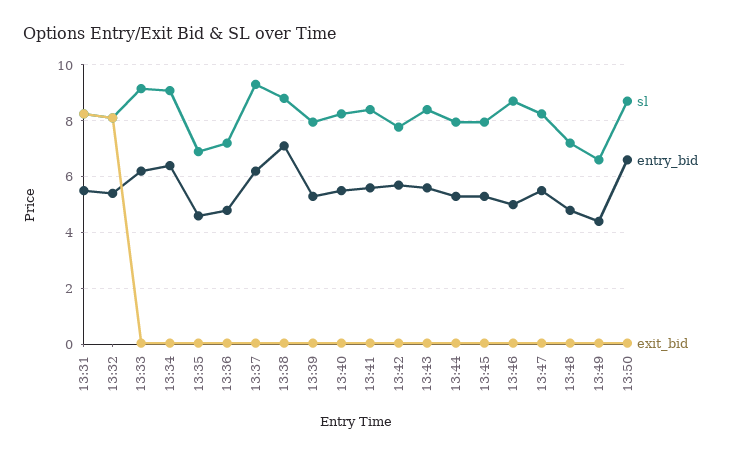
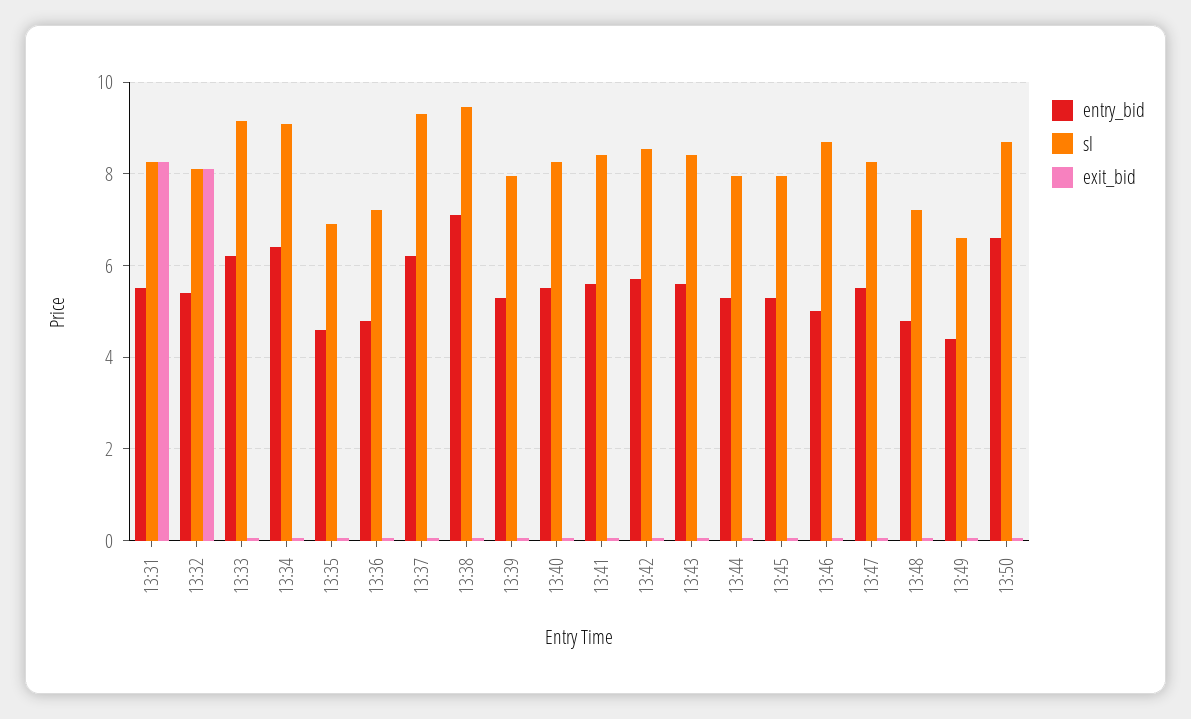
  {
    "sl": {
      "13:31": 8.2,
      "13:32": 8.2,
      "13:33": 9.2,
      "13:34": 9,
      "13:35": 7,
      "13:36": 7.2,
      "13:37": 9.4,
-     "13:38": 8.75,
+     "13:38": 9.4,
      "13:39": 8,
      "13:40": 8.2,
      "13:41": 8.4,
-     "13:42": 7.75,
+     "13:42": 8.6,
      "13:43": 8.4,
      "13:44": 8,
      "13:45": 8,
      "13:46": 8.8,
      "13:47": 8.2,
      "13:48": 7.2,
      "13:49": 6.6,
      "13:50": 8.8
    },
    "entry_bid": {
      "13:31": 5.6,
      "13:32": 5.4,
      "13:33": 6.2,
      "13:34": 6.4,
      "13:35": 4.6,
      "13:36": 4.8,
      "13:37": 6.2,
      "13:38": 7.2,
      "13:39": 5.4,
      "13:40": 5.6,
      "13:41": 5.6,
      "13:42": 5.8,
      "13:43": 5.6,
      "13:44": 5.4,
      "13:45": 5.4,
      "13:46": 5,
      "13:47": 5.6,
      "13:48": 4.8,
      "13:49": 4.4,
      "13:50": 6.6
    },
    "exit_bid": {
      "13:31": 8.2,
      "13:32": 8.2,
      "13:33": 0,
      "13:34": 0,
      "13:35": 0,
      "13:36": 0,
      "13:37": 0,
      "13:38": 0,
      "13:39": 0,
      "13:40": 0,
      "13:41": 0,
      "13:42": 0,
      "13:43": 0,
      "13:44": 0,
      "13:45": 0,
      "13:46": 0,
      "13:47": 0,
      "13:48": 0,
      "13:49": 0,
      "13:50": 0
    }
  }

